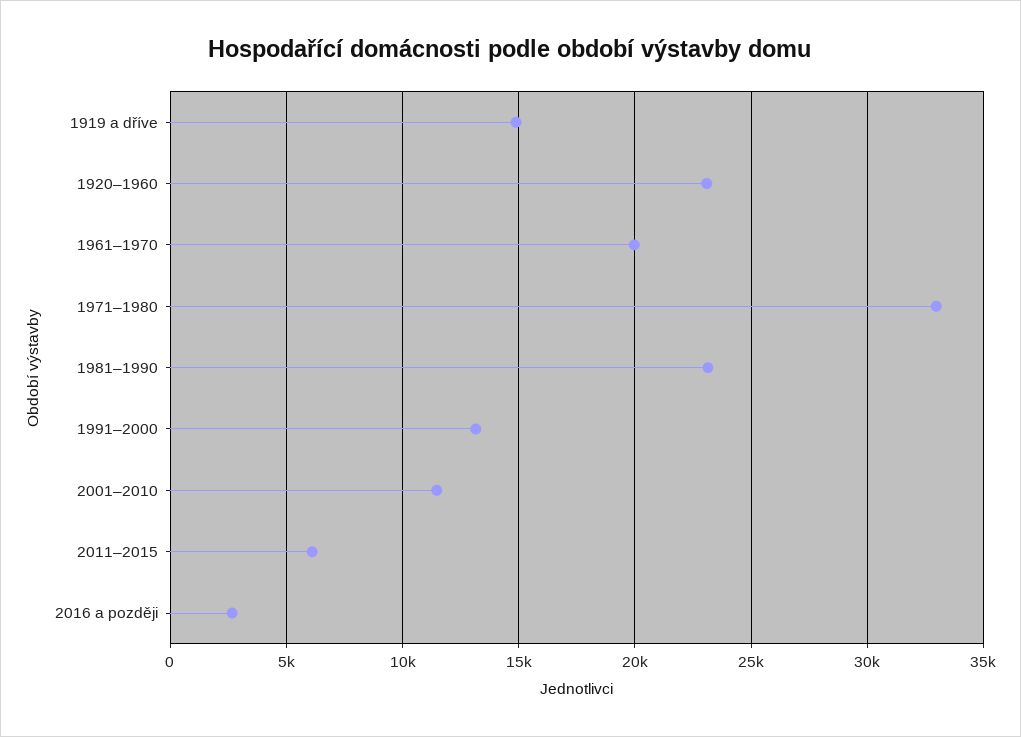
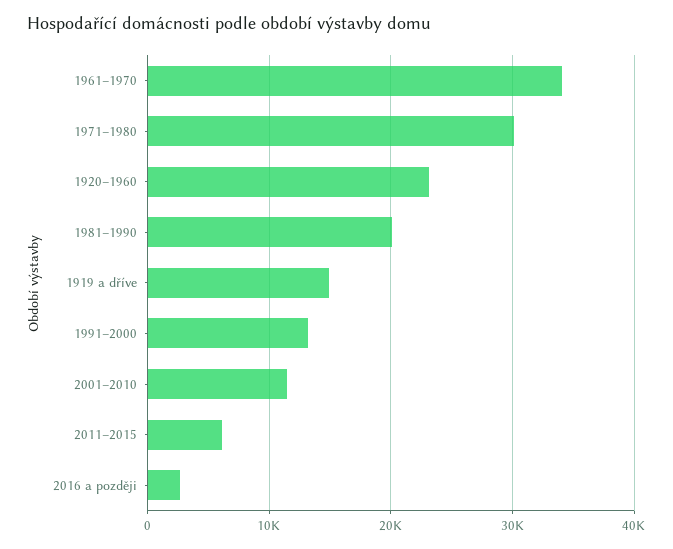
  {
    "1919 a dříve": 15000,
    "1920–1960": 23000,
-   "1961–1970": 20000,
+   "1961–1970": 34000,
-   "1971–1980": 33000,
+   "1971–1980": 30000,
-   "1981–1990": 23000,
+   "1981–1990": 20000,
    "1991–2000": 13000,
    "2001–2010": 11500,
    "2011–2015": 6000,
    "2016 a později": 2500
  }

